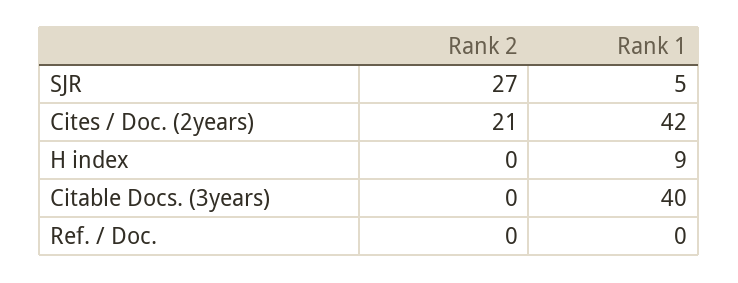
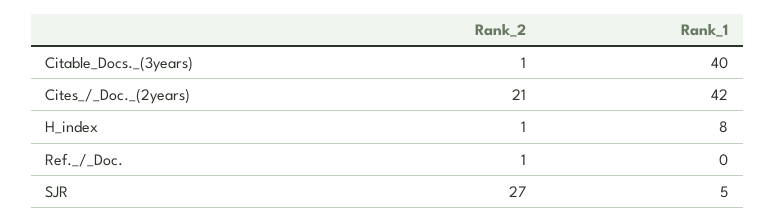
  {
    "Rank 2": {
      "SJR": 27,
      "Cites / Doc. (2years)": 21,
-     "H index": 0,
+     "H index": 1,
-     "Citable Docs. (3years)": 0,
+     "Citable Docs. (3years)": 1,
-     "Ref. / Doc.": 0
+     "Ref. / Doc.": 1
    },
    "Rank 1": {
      "SJR": 5,
      "Cites / Doc. (2years)": 42,
-     "H index": 9,
+     "H index": 8,
      "Citable Docs. (3years)": 40,
      "Ref. / Doc.": 0
    }
  }

